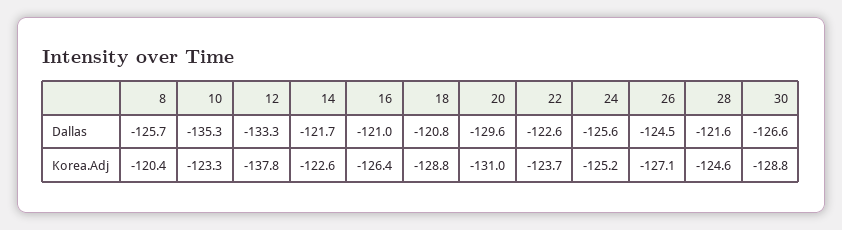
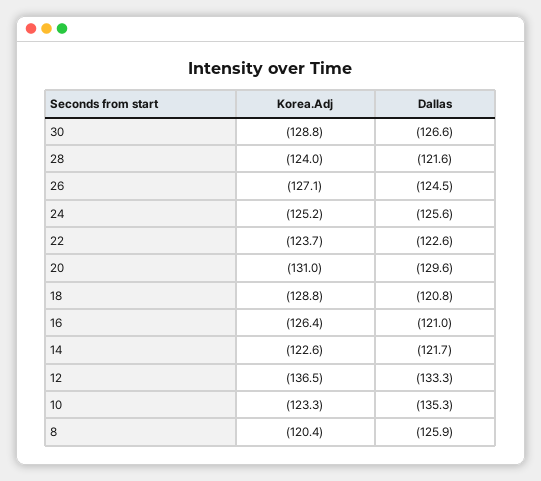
  {
    "8": {
-     "Dallas": -125.7,
+     "Dallas": -125.9,
      "Korea.Adj": -120.4
    },
    "10": {
      "Dallas": -135.3,
      "Korea.Adj": -123.3
    },
    "12": {
      "Dallas": -133.3,
-     "Korea.Adj": -137.8
+     "Korea.Adj": -136.5
    },
    "14": {
      "Dallas": -121.7,
      "Korea.Adj": -122.6
    },
    "16": {
      "Dallas": -121,
      "Korea.Adj": -126.4
    },
    "18": {
      "Dallas": -120.8,
      "Korea.Adj": -128.8
    },
    "20": {
      "Dallas": -129.6,
      "Korea.Adj": -131
    },
    "22": {
      "Dallas": -122.6,
      "Korea.Adj": -123.7
    },
    "24": {
      "Dallas": -125.6,
      "Korea.Adj": -125.2
    },
    "26": {
      "Dallas": -124.5,
      "Korea.Adj": -127.1
    },
    "28": {
      "Dallas": -121.6,
-     "Korea.Adj": -124.6
+     "Korea.Adj": -124
    },
    "30": {
      "Dallas": -126.6,
      "Korea.Adj": -128.8
    }
  }

